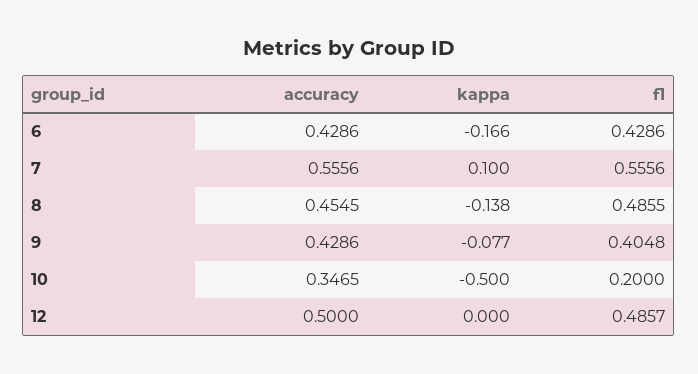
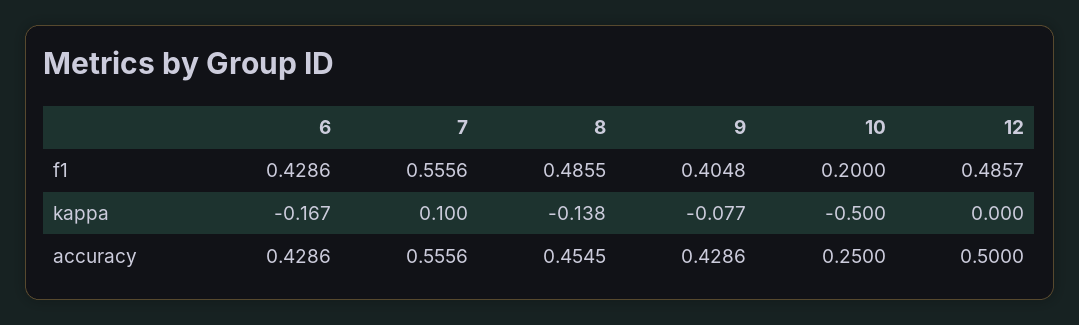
  {
    "accuracy": {
      "6": 0.4286,
      "7": 0.5556,
      "8": 0.4545,
      "9": 0.4286,
-     "10": 0.3465,
+     "10": 0.25,
      "12": 0.5
    },
    "kappa": {
-     "6": -0.166,
+     "6": -0.167,
      "7": 0.1,
      "8": -0.138,
      "9": -0.077,
      "10": -0.5,
      "12": 0
    },
    "f1": {
      "6": 0.4286,
      "7": 0.5556,
      "8": 0.4855,
      "9": 0.4048,
      "10": 0.2,
      "12": 0.4857
    }
  }

